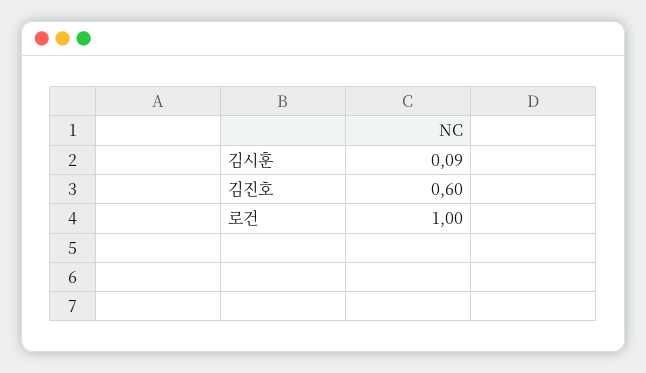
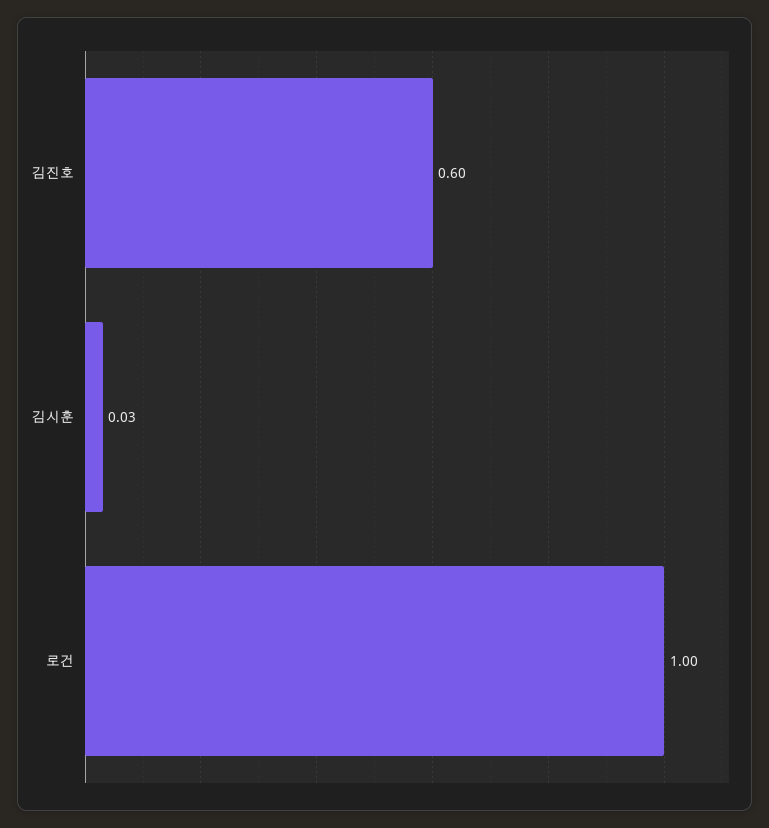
  {
-   "김시훈": 0.09,
+   "김시훈": 0.03,
    "김진호": 0.6,
    "로건": 1
  }

